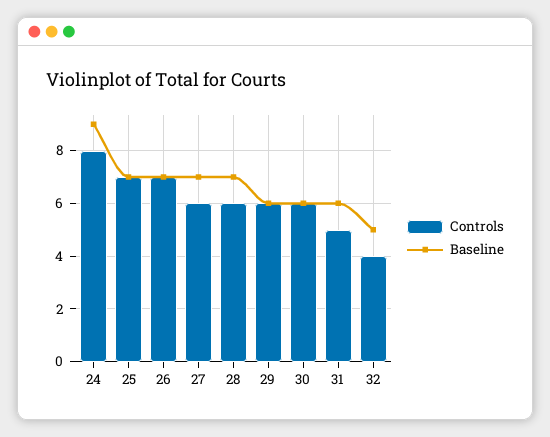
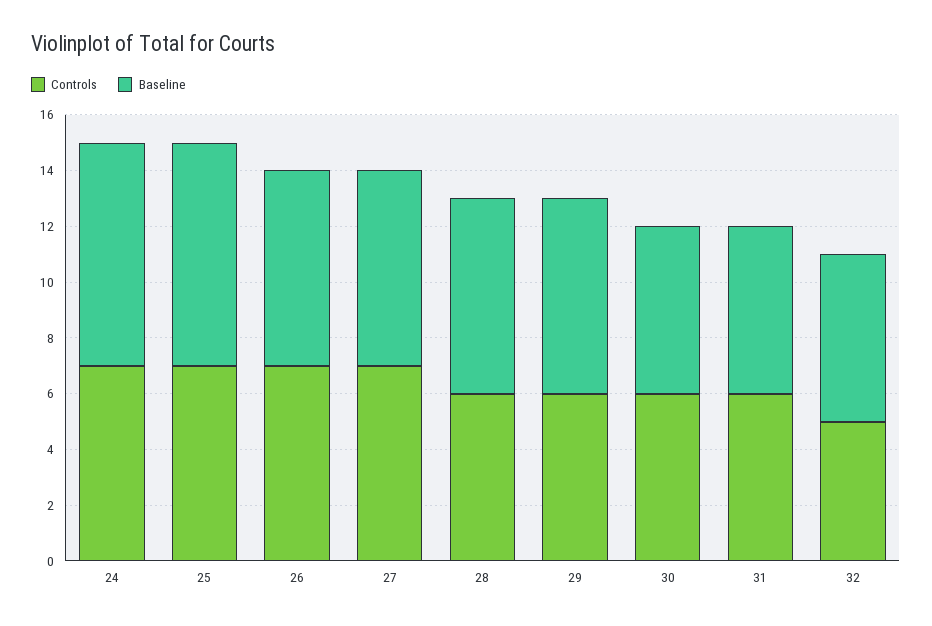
  {
    "Controls": {
-     "24": 8,
+     "24": 7,
      "25": 7,
      "26": 7,
-     "27": 6,
+     "27": 7,
      "28": 6,
      "29": 6,
      "30": 6,
-     "31": 5,
+     "31": 6,
-     "32": 4
+     "32": 5
    },
    "Baseline": {
-     "24": 9,
+     "24": 8,
-     "25": 7,
+     "25": 8,
      "26": 7,
      "27": 7,
      "28": 7,
-     "29": 6,
+     "29": 7,
      "30": 6,
      "31": 6,
-     "32": 5
+     "32": 6
    }
  }

